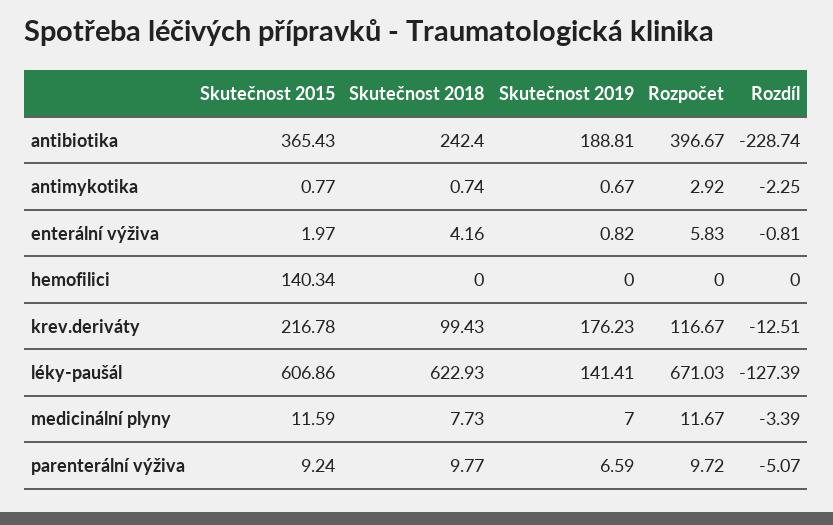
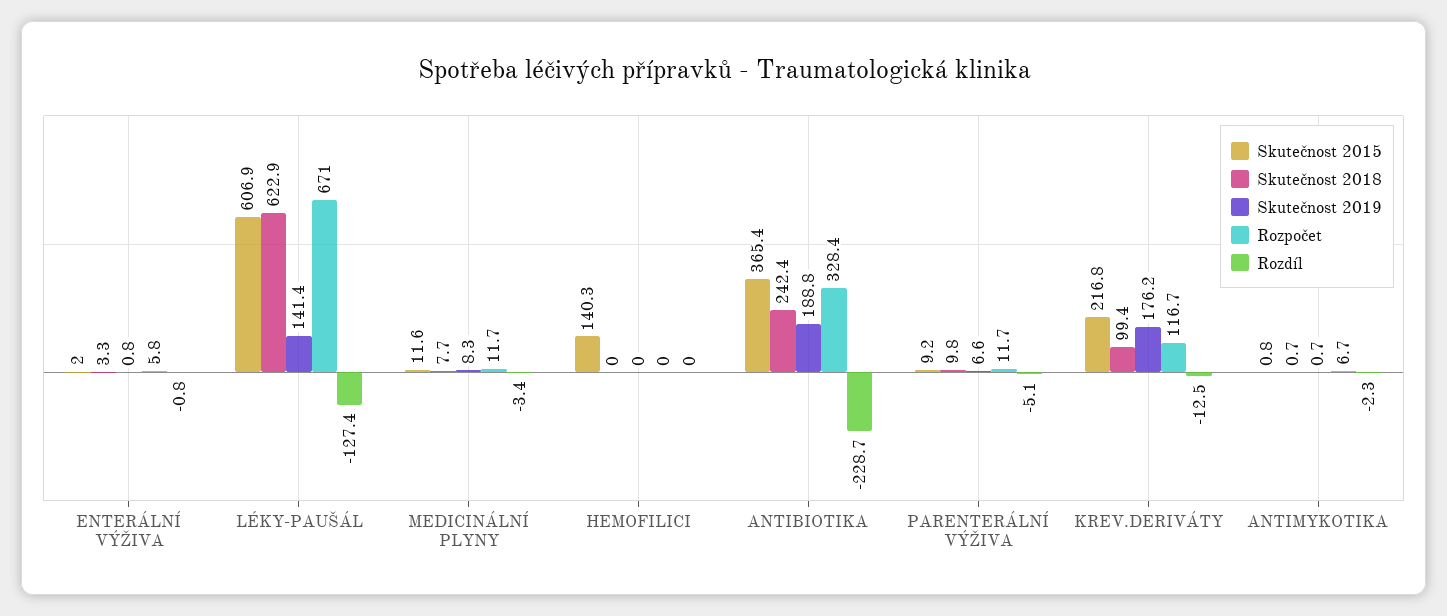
  {
    "Skutečnost 2015": {
      "antibiotika": 365.43,
      "antimykotika": 0.77,
      "enterální výživa": 1.97,
      "hemofilici": 140.34,
      "krev.deriváty": 216.78,
      "léky-paušál": 606.86,
      "medicinální plyny": 11.59,
      "parenterální výživa": 9.24
    },
    "Skutečnost 2018": {
      "antibiotika": 242.4,
      "antimykotika": 0.74,
-     "enterální výživa": 4.16,
+     "enterální výživa": 3.3,
      "hemofilici": 0,
      "krev.deriváty": 99.43,
      "léky-paušál": 622.93,
      "medicinální plyny": 7.73,
      "parenterální výživa": 9.77
    },
    "Skutečnost 2019": {
      "antibiotika": 188.81,
      "antimykotika": 0.67,
      "enterální výživa": 0.82,
      "hemofilici": 0,
      "krev.deriváty": 176.23,
      "léky-paušál": 141.41,
-     "medicinální plyny": 7,
+     "medicinální plyny": 8.3,
      "parenterální výživa": 6.59
    },
    "Rozpočet": {
-     "antibiotika": 396.67,
+     "antibiotika": 328.4,
-     "antimykotika": 2.92,
+     "antimykotika": 6.7,
      "enterální výživa": 5.83,
      "hemofilici": 0,
      "krev.deriváty": 116.67,
      "léky-paušál": 671.03,
      "medicinální plyny": 11.67,
-     "parenterální výživa": 9.72
+     "parenterální výživa": 11.7
    },
    "Rozdíl": {
      "antibiotika": -228.74,
      "antimykotika": -2.25,
      "enterální výživa": -0.81,
      "hemofilici": 0,
      "krev.deriváty": -12.51,
      "léky-paušál": -127.39,
      "medicinální plyny": -3.39,
      "parenterální výživa": -5.07
    }
  }

